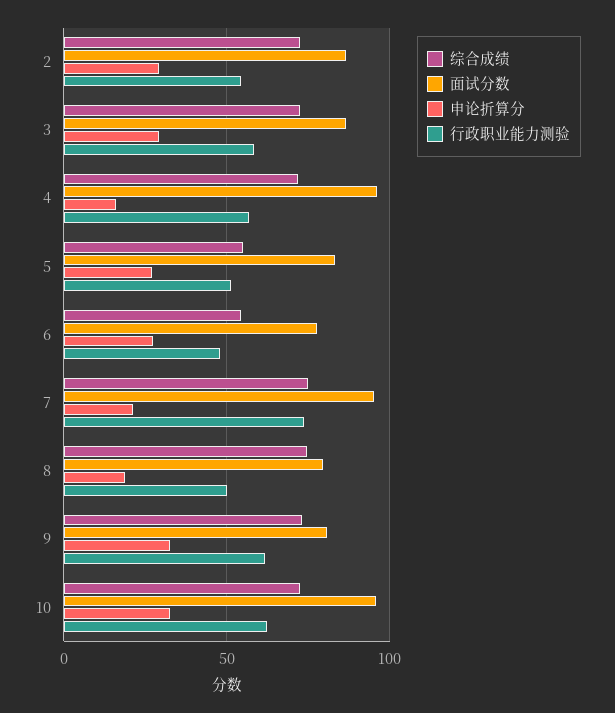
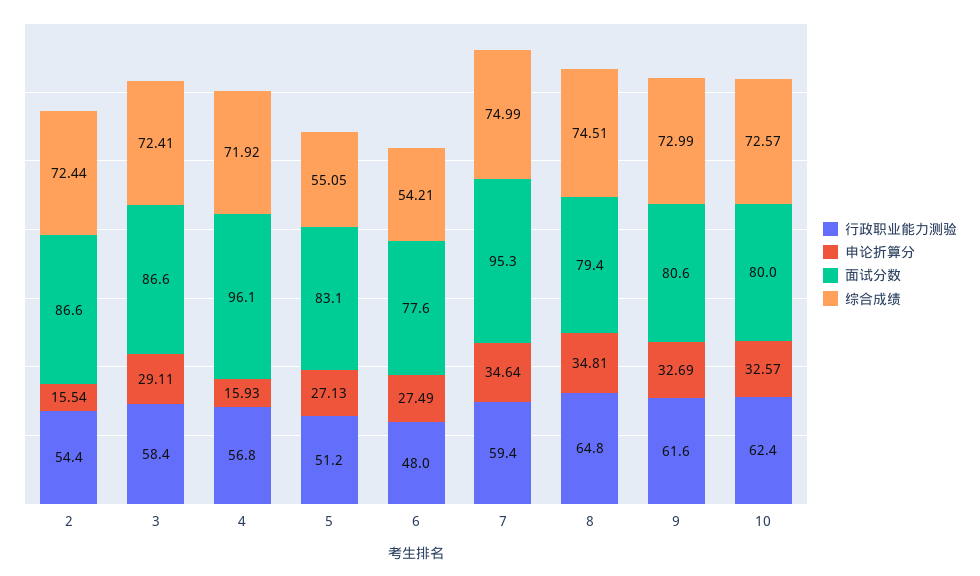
  {
    "综合成绩": {
      "2": 72.44,
      "3": 72.41,
      "4": 71.92,
      "5": 55.05,
      "6": 54.21,
      "7": 74.99,
      "8": 74.51,
      "9": 72.99,
      "10": 72.57
    },
    "面试分数": {
      "2": 86.6,
      "3": 86.6,
      "4": 96.1,
      "5": 83.1,
      "6": 77.6,
      "7": 95.3,
      "8": 79.4,
      "9": 80.6,
-     "10": 95
+     "10": 80
    },
    "申论折算分": {
-     "2": 30,
+     "2": 15.54,
      "3": 29.11,
      "4": 15.93,
      "5": 27.13,
      "6": 27.49,
-     "7": 20,
+     "7": 34.64,
-     "8": 20,
+     "8": 34.81,
      "9": 32.69,
      "10": 32.57
    },
    "行政职业能力测验": {
      "2": 54.4,
      "3": 58.4,
      "4": 56.8,
      "5": 51.2,
      "6": 48,
-     "7": 75,
+     "7": 59.4,
-     "8": 50,
+     "8": 64.8,
      "9": 61.6,
      "10": 62.4
    }
  }

